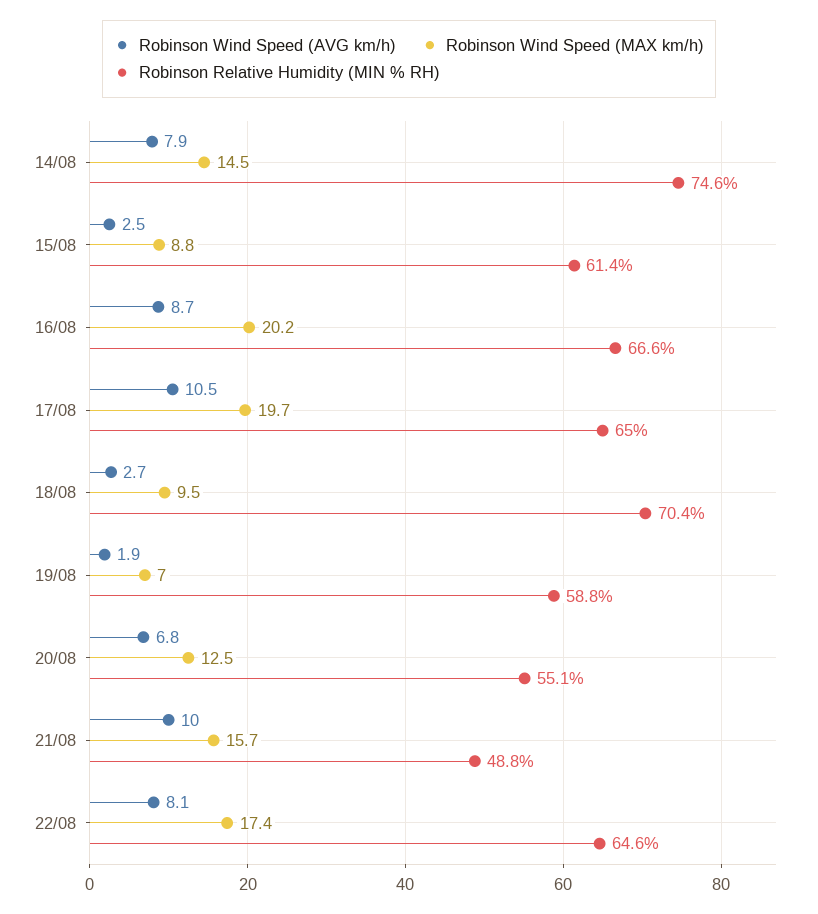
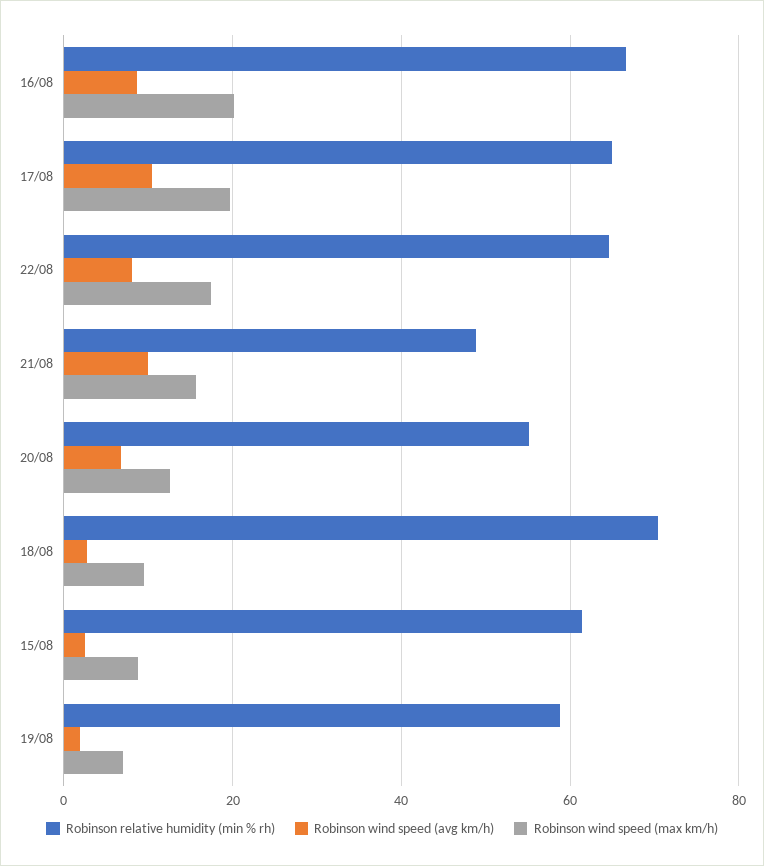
  {
    "Robinson Wind Speed (AVG km/h)": {
-     "14/08": 7.9,
      "15/08": 2.5,
      "16/08": 8.7,
      "17/08": 10.5,
      "18/08": 2.7,
      "19/08": 1.9,
      "20/08": 6.8,
      "21/08": 10,
      "22/08": 8.1
    },
    "Robinson Wind Speed (MAX km/h)": {
-     "14/08": 14.5,
      "15/08": 8.8,
      "16/08": 20.2,
      "17/08": 19.7,
      "18/08": 9.5,
      "19/08": 7,
      "20/08": 12.5,
      "21/08": 15.7,
      "22/08": 17.4
    },
    "Robinson Relative Humidity (MIN % RH)": {
-     "14/08": 74.6,
      "15/08": 61.4,
      "16/08": 66.6,
      "17/08": 65,
      "18/08": 70.4,
      "19/08": 58.8,
      "20/08": 55.1,
      "21/08": 48.8,
      "22/08": 64.6
    }
  }

